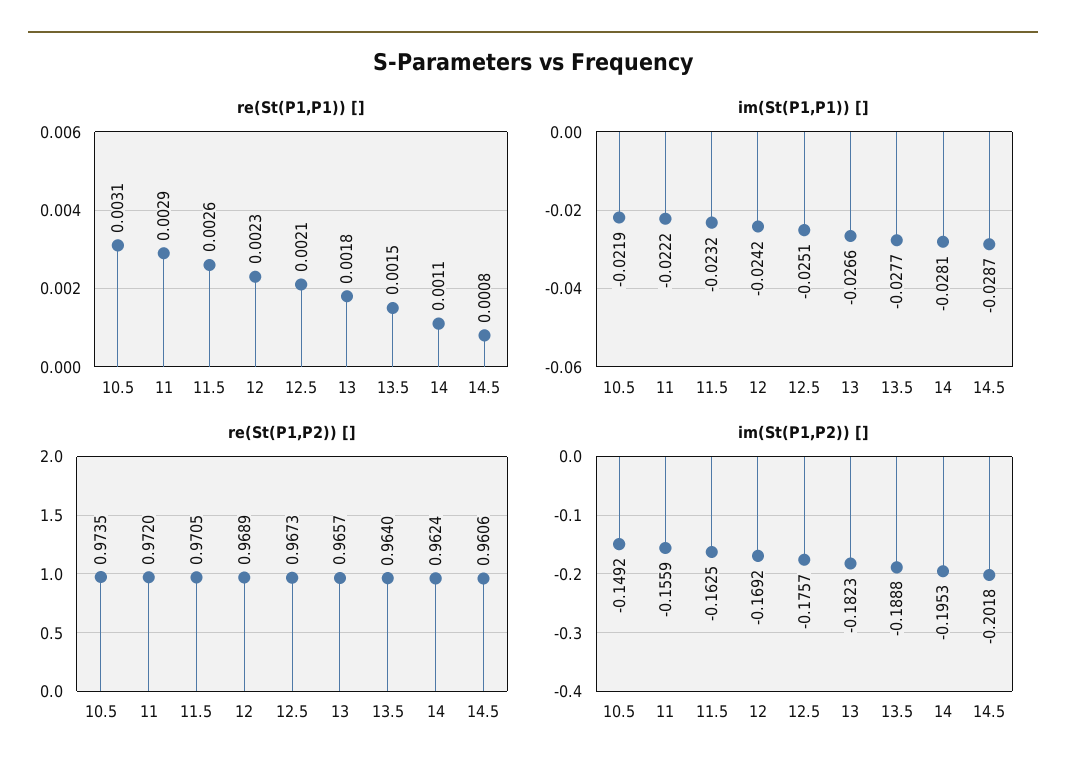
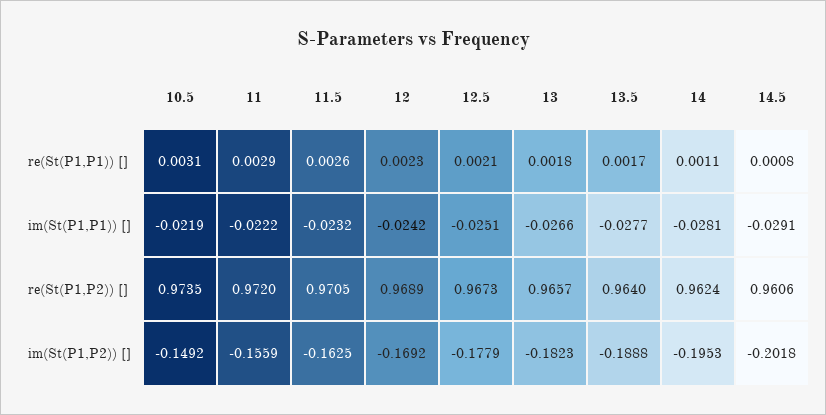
  {
    "re(St(P1,P1)) []": {
      "10.5": 0.0031,
      "11": 0.0029,
      "11.5": 0.0026,
      "12": 0.0023,
      "12.5": 0.0021,
      "13": 0.0018,
-     "13.5": 0.0015,
+     "13.5": 0.0017,
      "14": 0.0011,
      "14.5": 0.0008
    },
    "im(St(P1,P1)) []": {
      "10.5": -0.0219,
      "11": -0.0222,
      "11.5": -0.0232,
      "12": -0.0242,
      "12.5": -0.0251,
      "13": -0.0266,
      "13.5": -0.0277,
      "14": -0.0281,
-     "14.5": -0.0287
+     "14.5": -0.0291
    },
    "re(St(P1,P2)) []": {
      "10.5": 0.9735,
      "11": 0.972,
      "11.5": 0.9705,
      "12": 0.9689,
      "12.5": 0.9673,
      "13": 0.9657,
      "13.5": 0.964,
      "14": 0.9624,
      "14.5": 0.9606
    },
    "im(St(P1,P2)) []": {
      "10.5": -0.1492,
      "11": -0.1559,
      "11.5": -0.1625,
      "12": -0.1692,
-     "12.5": -0.1757,
+     "12.5": -0.1779,
      "13": -0.1823,
      "13.5": -0.1888,
      "14": -0.1953,
      "14.5": -0.2018
    }
  }

